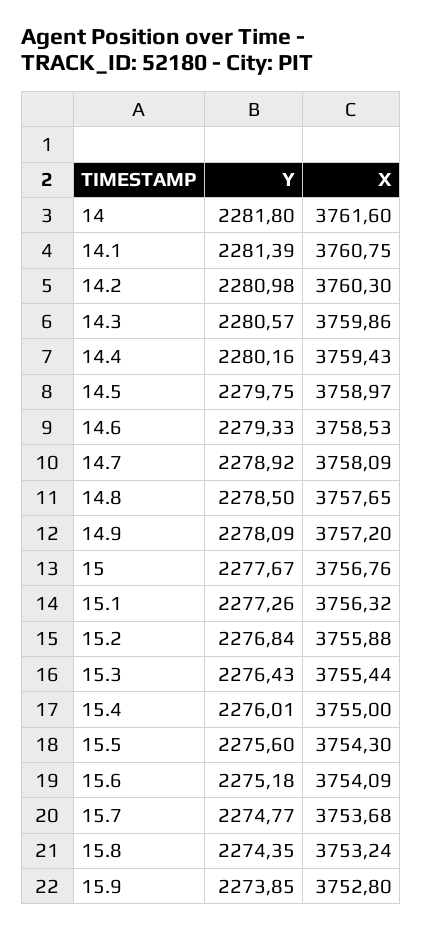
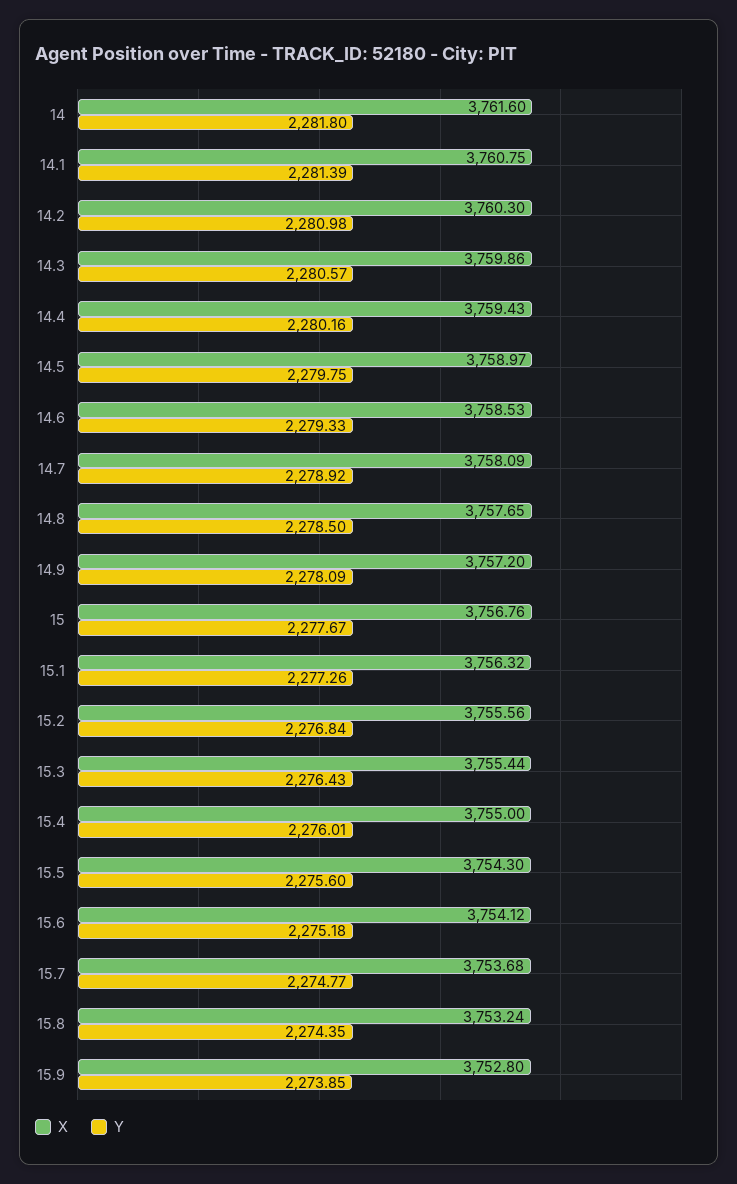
  {
    "Y": {
      "14": 2281.8,
      "14.1": 2281.39,
      "14.2": 2280.98,
      "14.3": 2280.57,
      "14.4": 2280.16,
      "14.5": 2279.75,
      "14.6": 2279.33,
      "14.7": 2278.92,
      "14.8": 2278.5,
      "14.9": 2278.09,
      "15": 2277.67,
      "15.1": 2277.26,
      "15.2": 2276.84,
      "15.3": 2276.43,
      "15.4": 2276.01,
      "15.5": 2275.6,
      "15.6": 2275.18,
      "15.7": 2274.77,
      "15.8": 2274.35,
      "15.9": 2273.85
    },
    "X": {
      "14": 3761.6,
      "14.1": 3760.75,
      "14.2": 3760.3,
      "14.3": 3759.86,
      "14.4": 3759.43,
      "14.5": 3758.97,
      "14.6": 3758.53,
      "14.7": 3758.09,
      "14.8": 3757.65,
      "14.9": 3757.2,
      "15": 3756.76,
      "15.1": 3756.32,
-     "15.2": 3755.88,
+     "15.2": 3755.56,
      "15.3": 3755.44,
      "15.4": 3755,
      "15.5": 3754.3,
-     "15.6": 3754.09,
+     "15.6": 3754.12,
      "15.7": 3753.68,
      "15.8": 3753.24,
      "15.9": 3752.8
    }
  }

